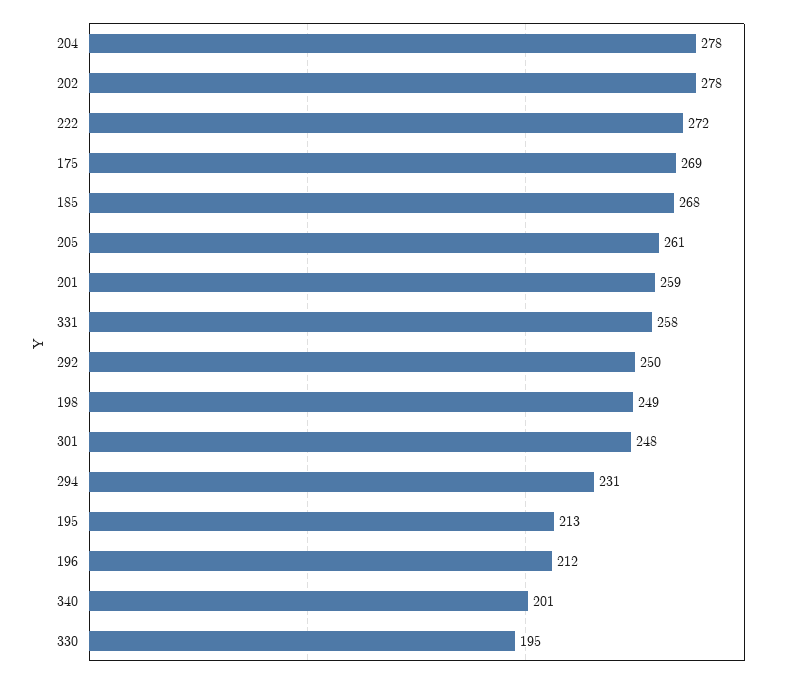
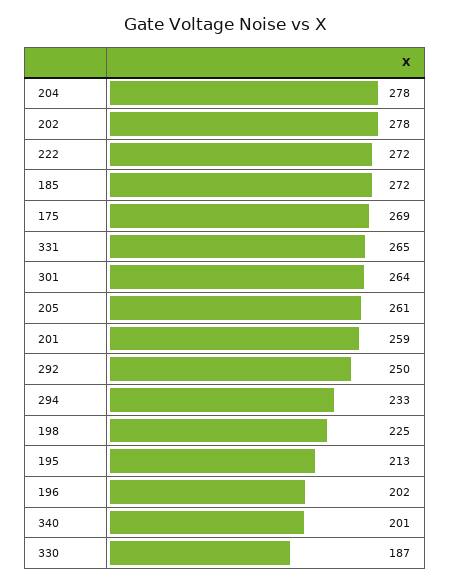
  {
    "204": 278,
    "202": 278,
    "222": 272,
    "175": 269,
-   "185": 268,
+   "185": 272,
    "205": 261,
    "201": 259,
-   "331": 258,
+   "331": 265,
    "292": 250,
-   "198": 249,
+   "198": 225,
-   "301": 248,
+   "301": 264,
-   "294": 231,
+   "294": 233,
    "195": 213,
-   "196": 212,
+   "196": 202,
    "340": 201,
-   "330": 195
+   "330": 187
  }

